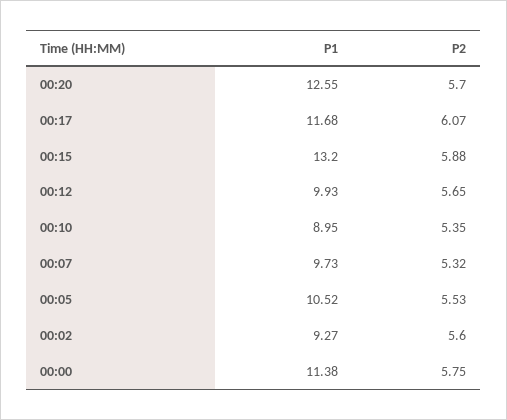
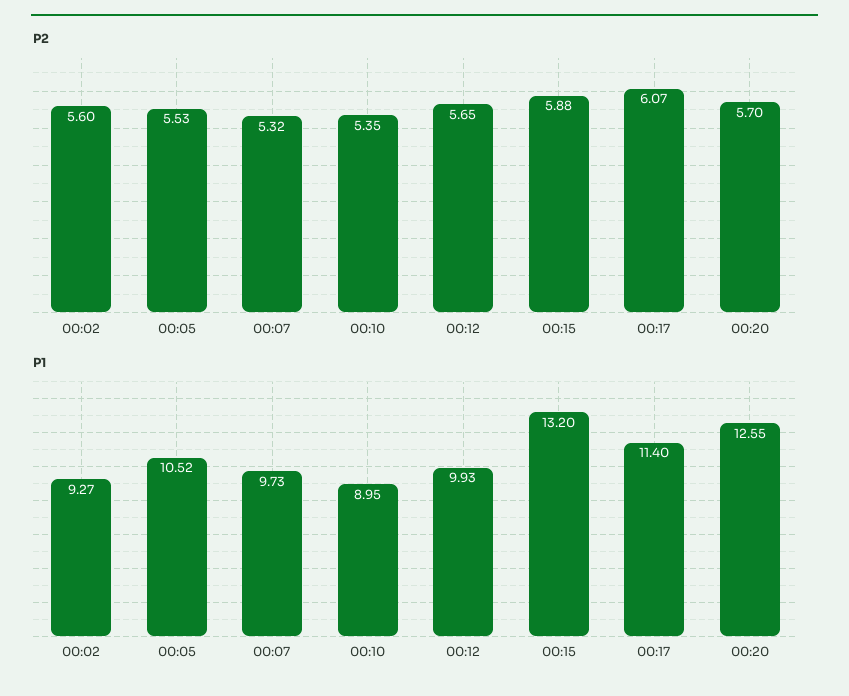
  {
    "P1": {
      "00:20": 12.55,
-     "00:17": 11.68,
+     "00:17": 11.4,
      "00:15": 13.2,
      "00:12": 9.93,
      "00:10": 8.95,
      "00:07": 9.73,
      "00:05": 10.52,
-     "00:02": 9.27,
+     "00:02": 9.27
-     "00:00": 11.38
    },
    "P2": {
      "00:20": 5.7,
      "00:17": 6.07,
      "00:15": 5.88,
      "00:12": 5.65,
      "00:10": 5.35,
      "00:07": 5.32,
      "00:05": 5.53,
-     "00:02": 5.6,
+     "00:02": 5.6
-     "00:00": 5.75
    }
  }

